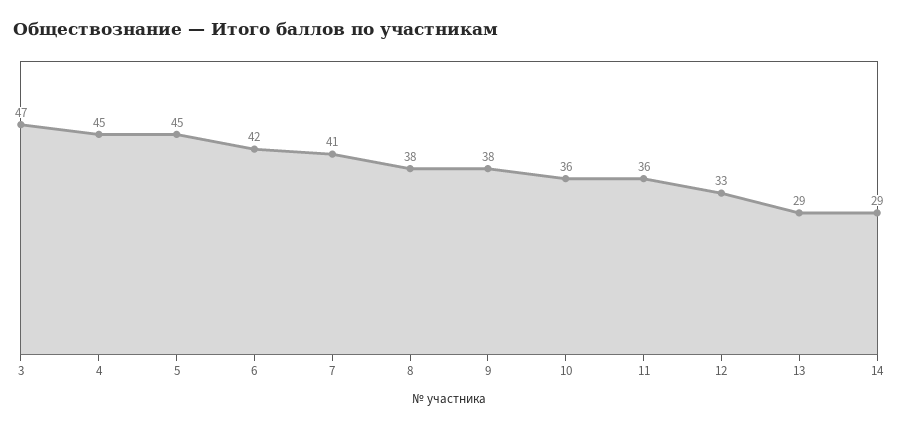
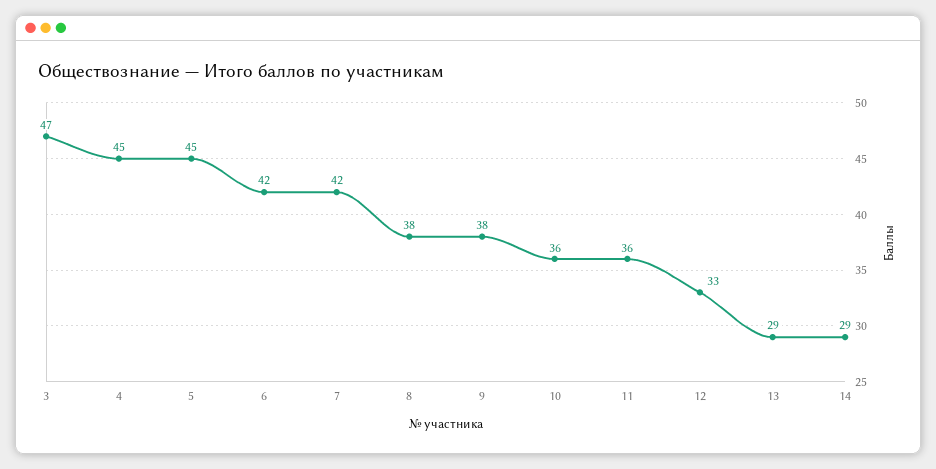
  {
    "3": 47,
    "4": 45,
    "5": 45,
    "6": 42,
-   "7": 41,
+   "7": 42,
    "8": 38,
    "9": 38,
    "10": 36,
    "11": 36,
    "12": 33,
    "13": 29,
    "14": 29
  }

